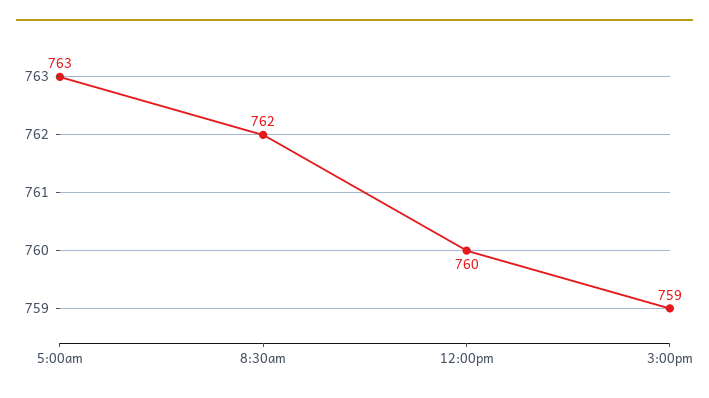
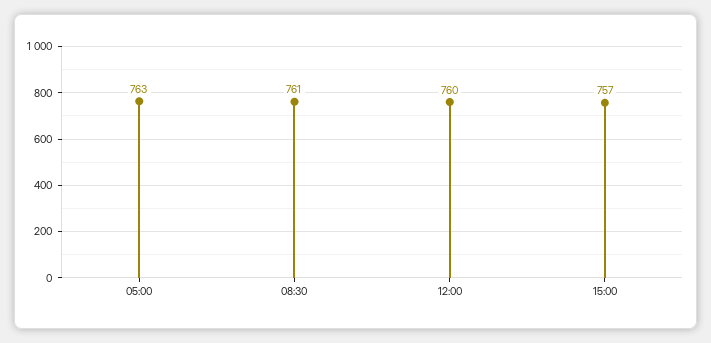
  {
    "5:00am": 763,
-   "8:30am": 762,
+   "8:30am": 761,
    "12:00pm": 760,
-   "3:00pm": 759
+   "3:00pm": 757
  }

